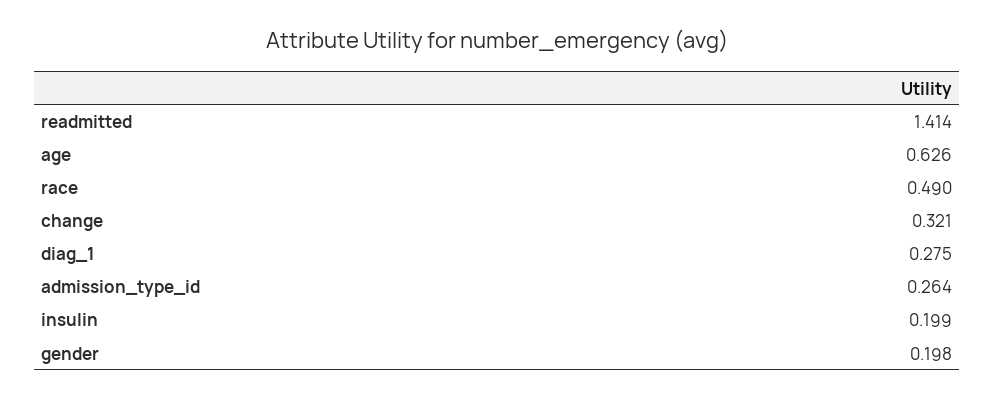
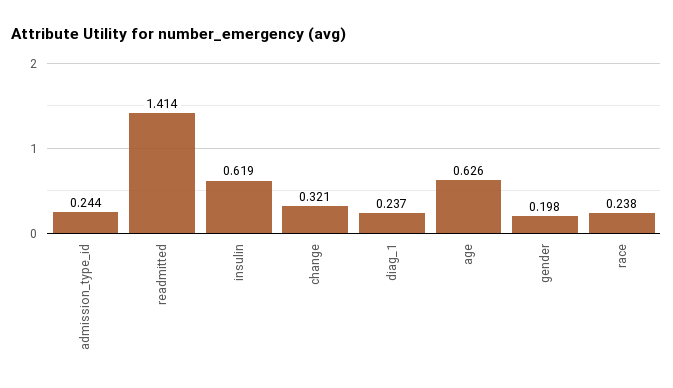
  {
    "readmitted": 1.414,
    "age": 0.626,
-   "race": 0.49,
+   "race": 0.238,
    "change": 0.321,
-   "diag_1": 0.275,
+   "diag_1": 0.237,
-   "admission_type_id": 0.264,
+   "admission_type_id": 0.244,
-   "insulin": 0.199,
+   "insulin": 0.619,
    "gender": 0.198
  }

